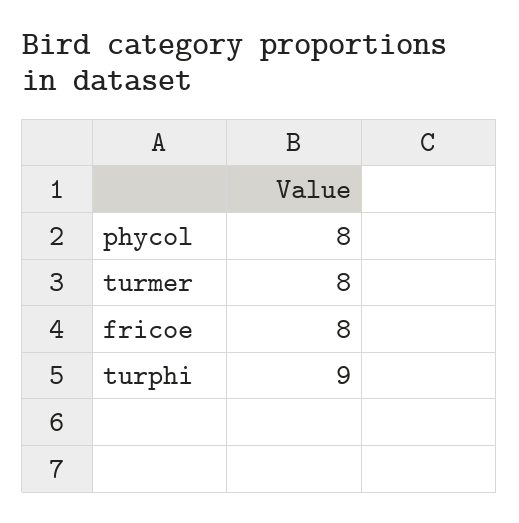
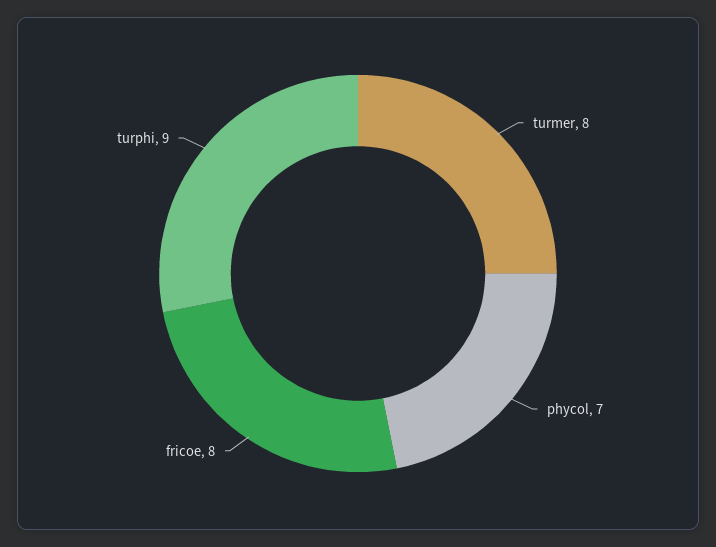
  {
-   "phycol": 8,
+   "phycol": 7,
    "turmer": 8,
    "fricoe": 8,
    "turphi": 9
  }

